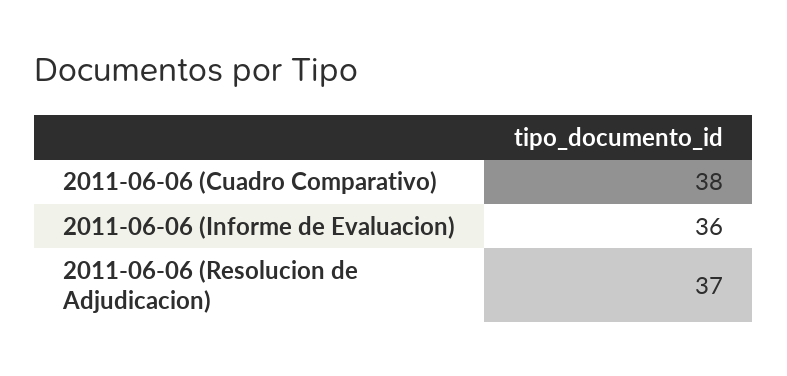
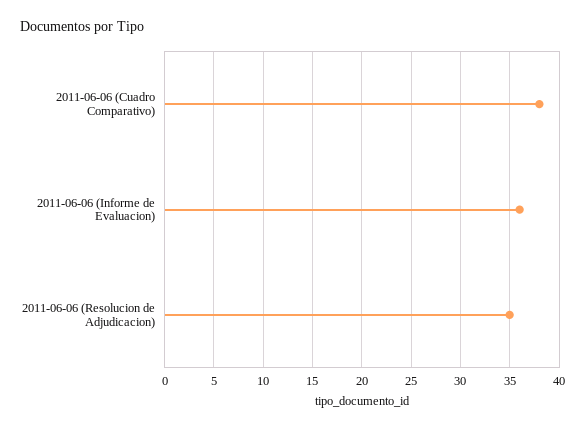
  {
    "2011-06-06 (Cuadro Comparativo)": 38,
    "2011-06-06 (Informe de Evaluacion)": 36,
-   "2011-06-06 (Resolucion de Adjudicacion)": 37
+   "2011-06-06 (Resolucion de Adjudicacion)": 35
  }

